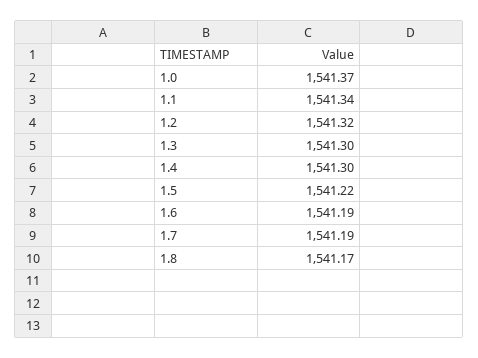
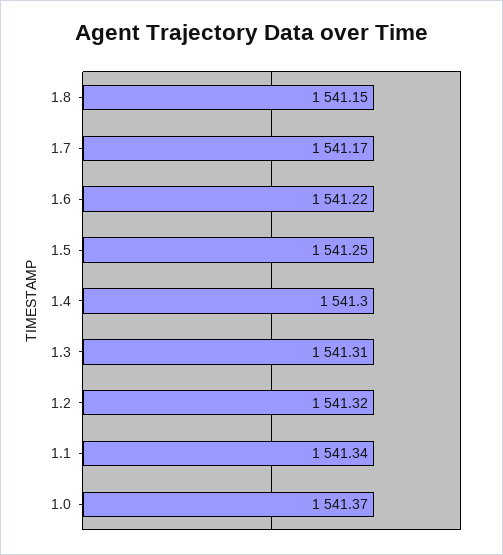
  {
    "1.0": 1541.37,
    "1.1": 1541.34,
    "1.2": 1541.32,
-   "1.3": 1541.3,
+   "1.3": 1541.31,
    "1.4": 1541.3,
-   "1.5": 1541.22,
+   "1.5": 1541.25,
-   "1.6": 1541.19,
+   "1.6": 1541.22,
-   "1.7": 1541.19,
+   "1.7": 1541.17,
-   "1.8": 1541.17
+   "1.8": 1541.15
  }

